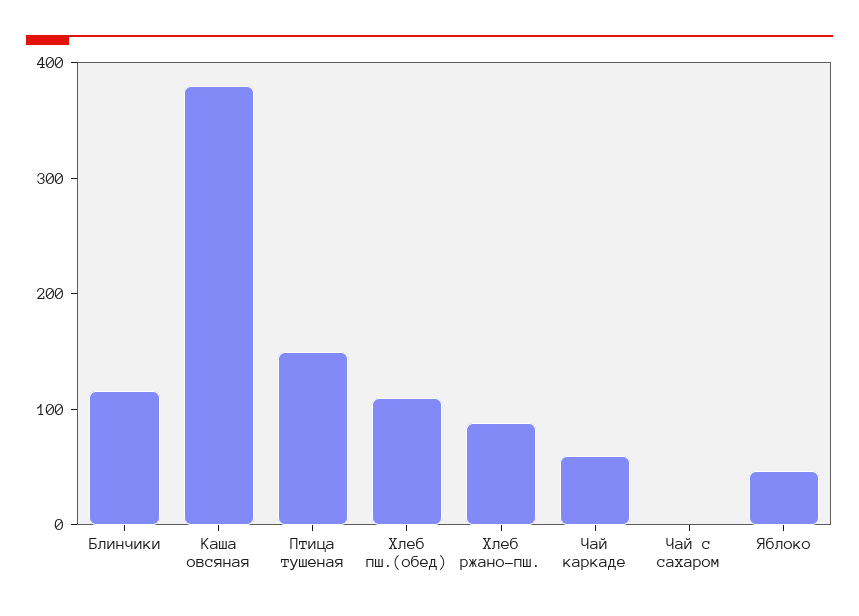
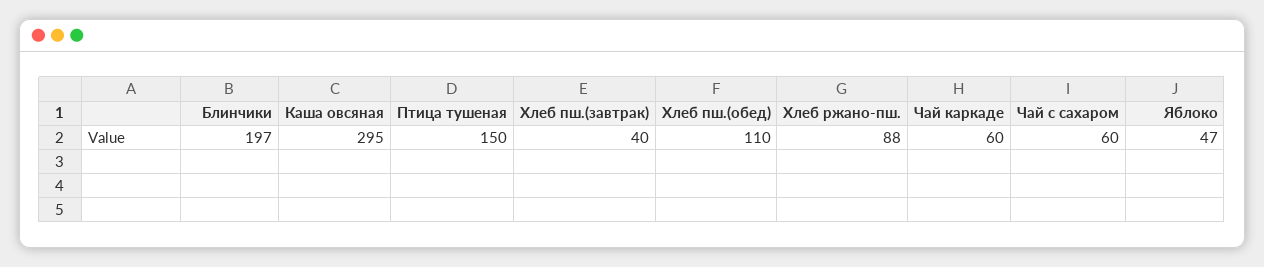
  {
-   "Блинчики": 120,
+   "Блинчики": 197,
-   "Каша овсяная": 380,
+   "Каша овсяная": 295,
    "Птица тушеная": 150,
    "Хлеб пш.(обед)": 110,
    "Хлеб ржано-пш.": 88,
    "Чай каркаде": 60,
-   "Чай с сахаром": 0,
+   "Чай с сахаром": 60,
-   "Яблоко": 47
+   "Яблоко": 47,
+   "Хлеб пш.(завтрак)": 40
  }

